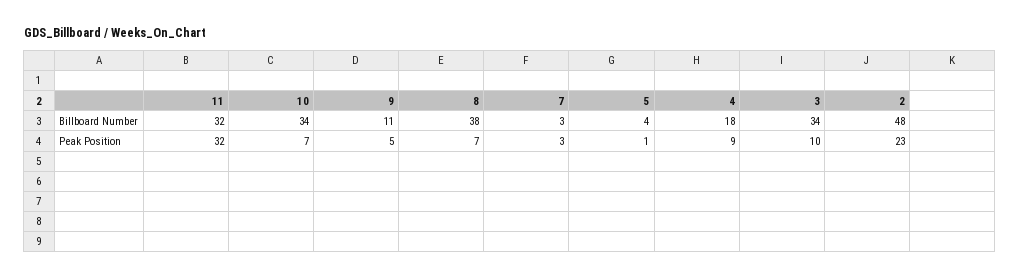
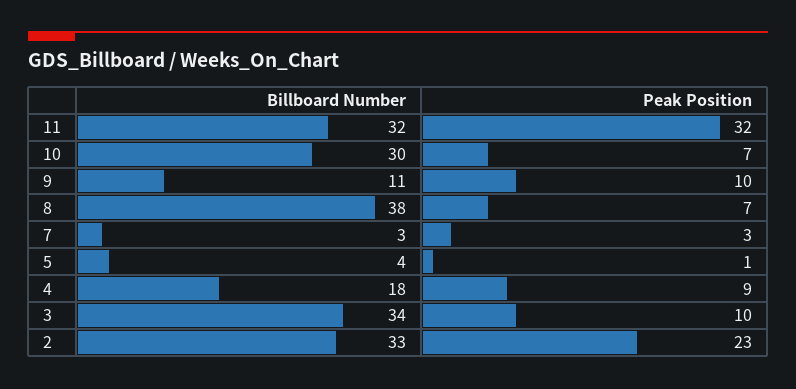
  {
    "11": {
      "Billboard Number": 32,
      "Peak Position": 32
    },
    "10": {
-     "Billboard Number": 34,
+     "Billboard Number": 30,
      "Peak Position": 7
    },
    "9": {
      "Billboard Number": 11,
-     "Peak Position": 5
+     "Peak Position": 10
    },
    "8": {
      "Billboard Number": 38,
      "Peak Position": 7
    },
    "7": {
      "Billboard Number": 3,
      "Peak Position": 3
    },
    "5": {
      "Billboard Number": 4,
      "Peak Position": 1
    },
    "4": {
      "Billboard Number": 18,
      "Peak Position": 9
    },
    "3": {
      "Billboard Number": 34,
      "Peak Position": 10
    },
    "2": {
-     "Billboard Number": 48,
+     "Billboard Number": 33,
      "Peak Position": 23
    }
  }

